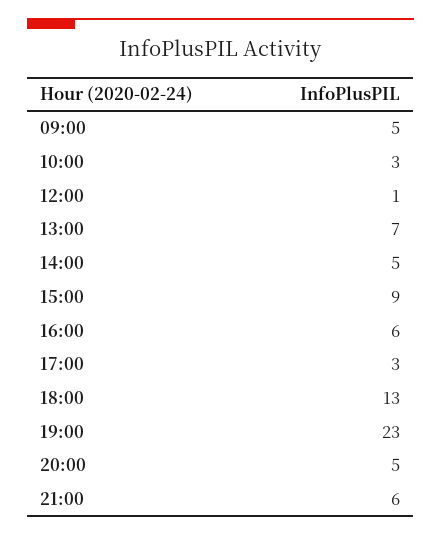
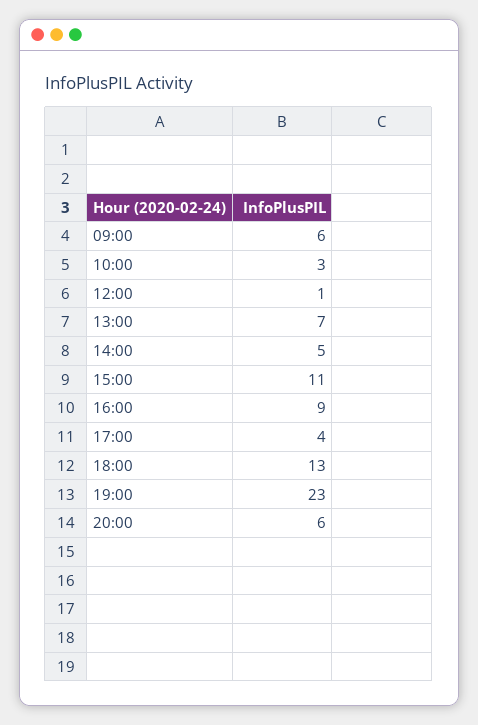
  {
-   "09:00": 5,
+   "09:00": 6,
    "10:00": 3,
    "12:00": 1,
    "13:00": 7,
    "14:00": 5,
-   "15:00": 9,
+   "15:00": 11,
-   "16:00": 6,
+   "16:00": 9,
-   "17:00": 3,
+   "17:00": 4,
    "18:00": 13,
    "19:00": 23,
-   "20:00": 5,
+   "20:00": 6
-   "21:00": 6
  }

